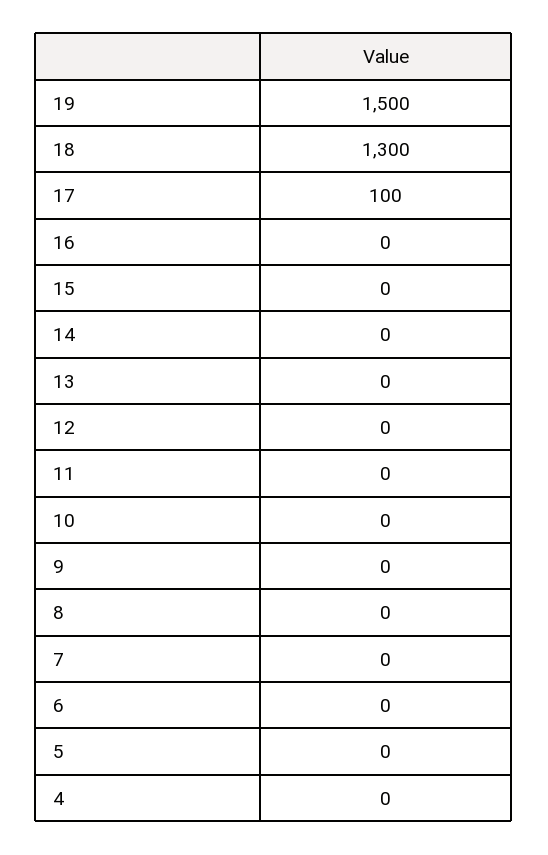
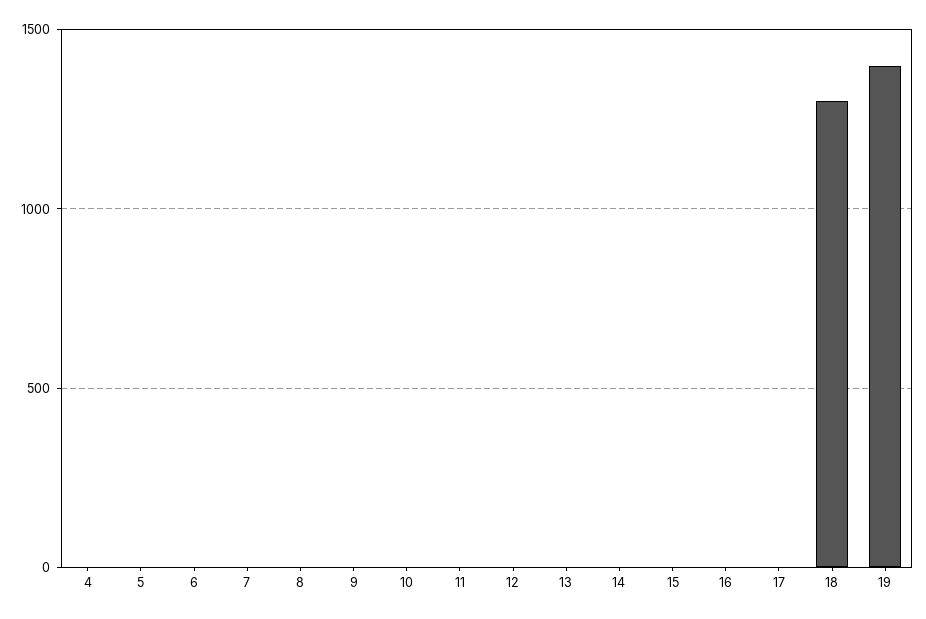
  {
-   "19": 1500,
+   "19": 1400,
    "18": 1300,
-   "17": 100,
+   "17": 0,
    "16": 0,
    "15": 0,
    "14": 0,
    "13": 0,
    "12": 0,
    "11": 0,
    "10": 0,
    "9": 0,
    "8": 0,
    "7": 0,
    "6": 0,
    "5": 0,
    "4": 0
  }

